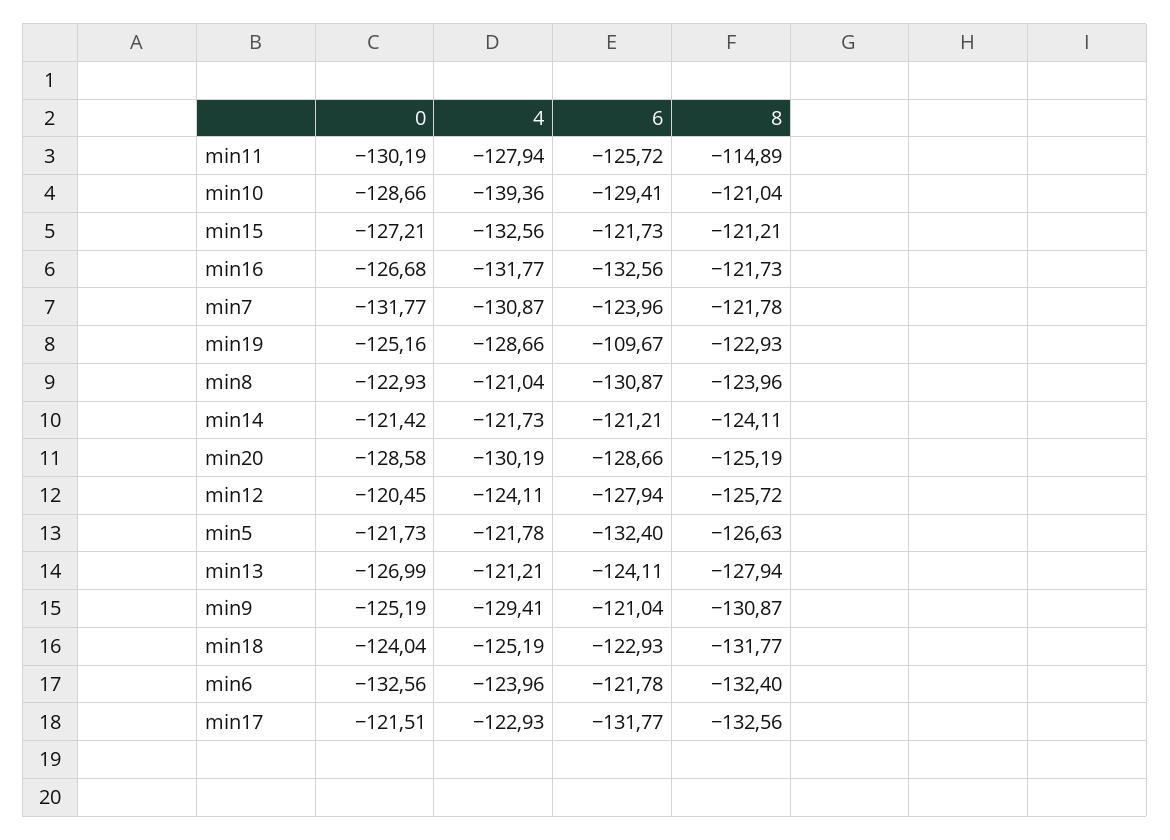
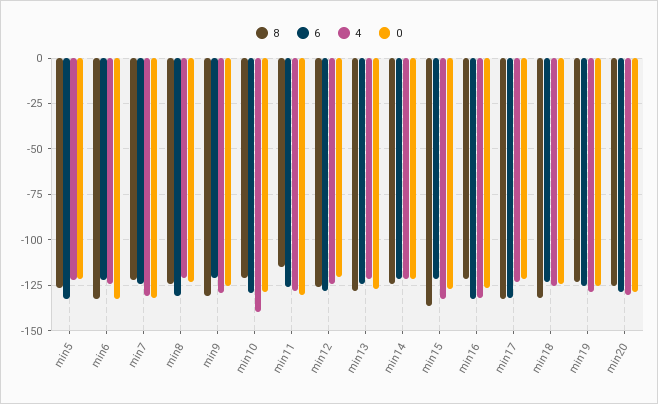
  {
    "0": {
      "min11": -130.19,
      "min10": -128.66,
      "min15": -127.21,
      "min16": -126.68,
      "min7": -131.77,
      "min19": -125.16,
      "min8": -122.93,
      "min14": -121.42,
      "min20": -128.58,
      "min12": -120.45,
      "min5": -121.73,
      "min13": -126.99,
      "min9": -125.19,
      "min18": -124.04,
      "min6": -132.56,
      "min17": -121.51
    },
    "4": {
      "min11": -127.94,
      "min10": -139.36,
      "min15": -132.56,
      "min16": -131.77,
      "min7": -130.87,
      "min19": -128.66,
      "min8": -121.04,
      "min14": -121.73,
      "min20": -130.19,
      "min12": -124.11,
      "min5": -121.78,
      "min13": -121.21,
      "min9": -129.41,
      "min18": -125.19,
      "min6": -123.96,
      "min17": -122.93
    },
    "6": {
      "min11": -125.72,
      "min10": -129.41,
      "min15": -121.73,
      "min16": -132.56,
      "min7": -123.96,
-     "min19": -109.67,
+     "min19": -125,
      "min8": -130.87,
      "min14": -121.21,
      "min20": -128.66,
      "min12": -127.94,
      "min5": -132.4,
      "min13": -124.11,
      "min9": -121.04,
      "min18": -122.93,
      "min6": -121.78,
      "min17": -131.77
    },
    "8": {
      "min11": -114.89,
      "min10": -121.04,
-     "min15": -121.21,
+     "min15": -135,
      "min16": -121.73,
      "min7": -121.78,
      "min19": -122.93,
      "min8": -123.96,
      "min14": -124.11,
      "min20": -125.19,
      "min12": -125.72,
      "min5": -126.63,
      "min13": -127.94,
      "min9": -130.87,
      "min18": -131.77,
      "min6": -132.4,
      "min17": -132.56
    }
  }

